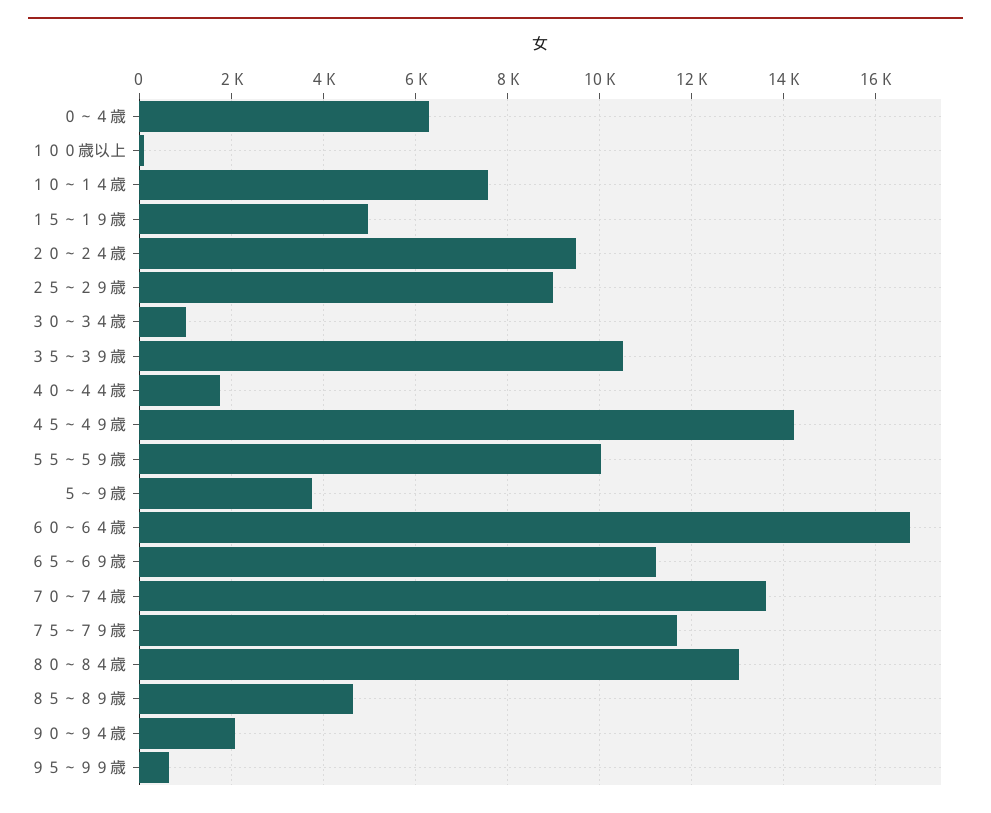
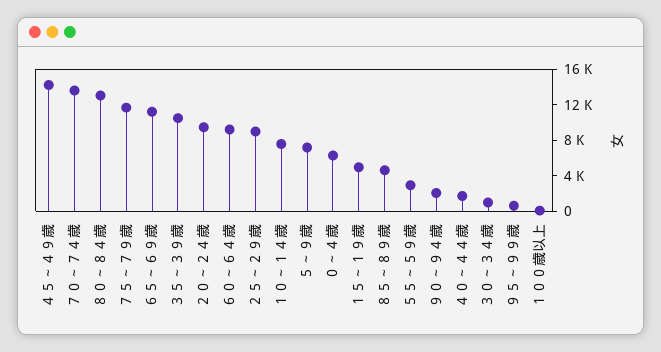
  {
    "０～４歳": 6200,
    "１００歳以上": 0,
    "１０～１４歳": 7600,
    "１５～１９歳": 5000,
    "２０～２４歳": 9400,
    "２５～２９歳": 9000,
    "３０～３４歳": 1000,
    "３５～３９歳": 10400,
    "４０～４４歳": 1800,
    "４５～４９歳": 14200,
-   "５５～５９歳": 10000,
+   "５５～５９歳": 3000,
-   "５～９歳": 3800,
+   "５～９歳": 7000,
-   "６０～６４歳": 16800,
+   "６０～６４歳": 9000,
    "６５～６９歳": 11200,
    "７０～７４歳": 13600,
    "７５～７９歳": 11600,
    "８０～８４歳": 13000,
    "８５～８９歳": 4600,
    "９０～９４歳": 2000,
    "９５～９９歳": 600
  }

